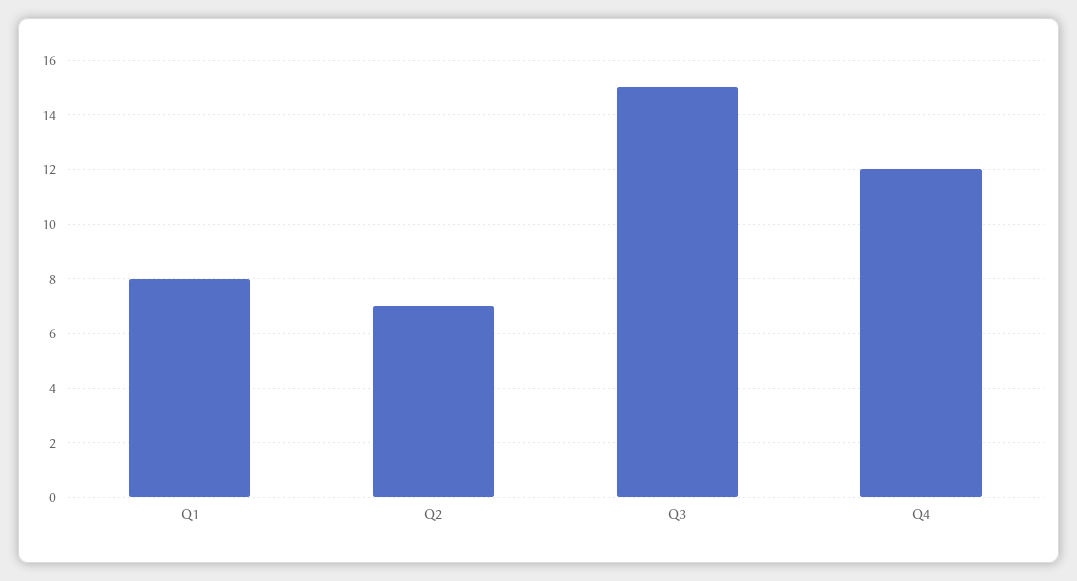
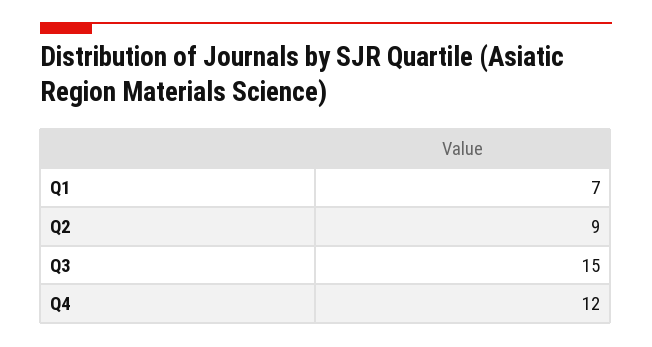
  {
-   "Q1": 8,
+   "Q1": 7,
-   "Q2": 7,
+   "Q2": 9,
    "Q3": 15,
    "Q4": 12
  }

